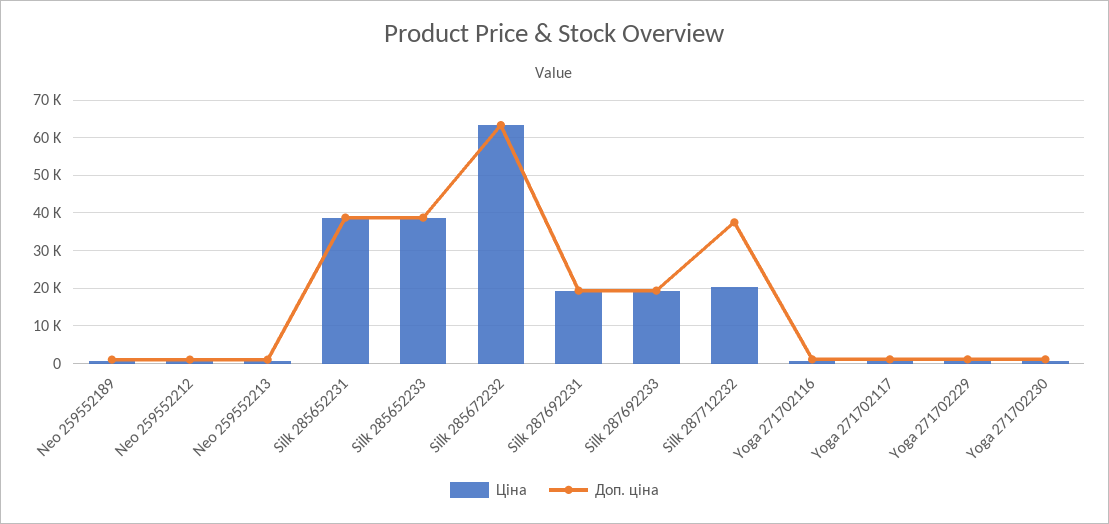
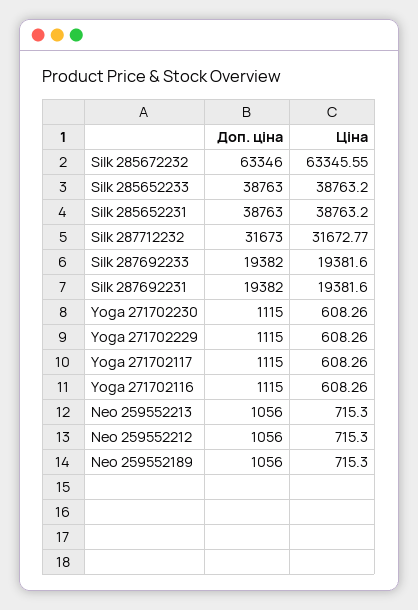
  {
    "Ціна": {
      "Neo 259552189": 715.3,
      "Neo 259552212": 715.3,
      "Neo 259552213": 715.3,
      "Silk 285652231": 38763.2,
      "Silk 285652233": 38763.2,
      "Silk 285672232": 63345.55,
      "Silk 287692231": 19381.6,
      "Silk 287692233": 19381.6,
-     "Silk 287712232": 20000,
+     "Silk 287712232": 31672.77,
      "Yoga 271702116": 608.26,
      "Yoga 271702117": 608.26,
      "Yoga 271702229": 608.26,
      "Yoga 271702230": 608.26
    },
    "Доп. ціна": {
      "Neo 259552189": 1056,
      "Neo 259552212": 1056,
      "Neo 259552213": 1056,
      "Silk 285652231": 38763,
      "Silk 285652233": 38763,
      "Silk 285672232": 63346,
      "Silk 287692231": 19382,
      "Silk 287692233": 19382,
-     "Silk 287712232": 38000,
+     "Silk 287712232": 31673,
      "Yoga 271702116": 1115,
      "Yoga 271702117": 1115,
      "Yoga 271702229": 1115,
      "Yoga 271702230": 1115
    }
  }

